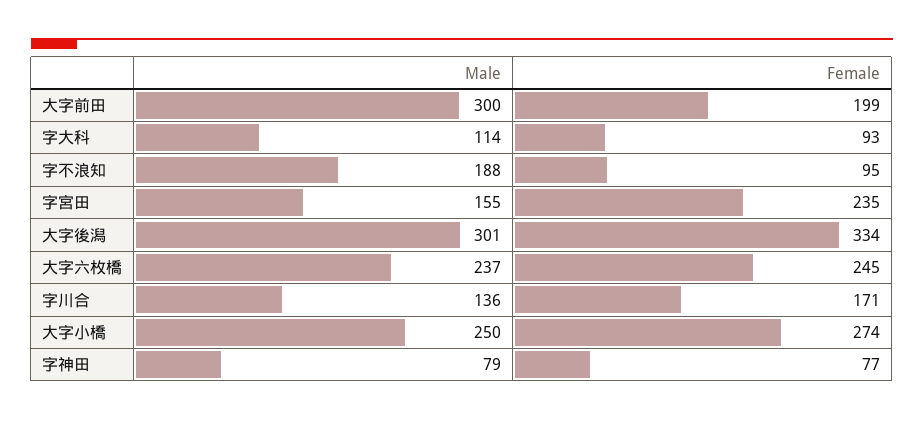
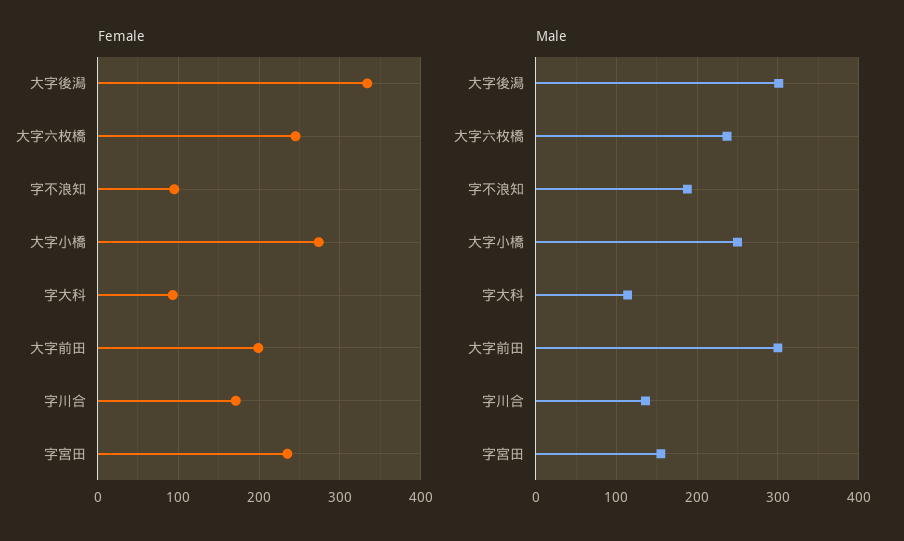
  {
    "Male": {
      "大字前田": 300,
      "字大科": 114,
      "字不浪知": 188,
      "字宮田": 155,
      "大字後潟": 301,
      "大字六枚橋": 237,
      "字川合": 136,
-     "大字小橋": 250,
+     "大字小橋": 250
-     "字神田": 79
    },
    "Female": {
      "大字前田": 199,
      "字大科": 93,
      "字不浪知": 95,
      "字宮田": 235,
      "大字後潟": 334,
      "大字六枚橋": 245,
      "字川合": 171,
-     "大字小橋": 274,
+     "大字小橋": 274
-     "字神田": 77
    }
  }

